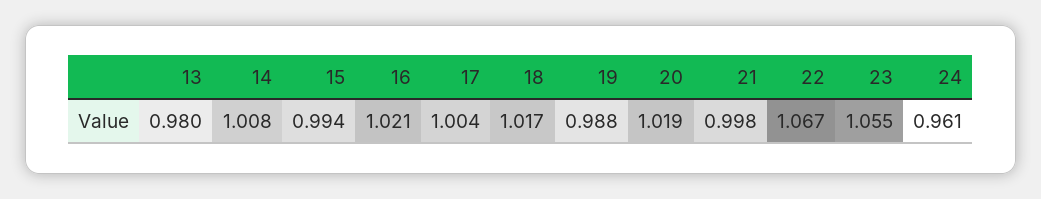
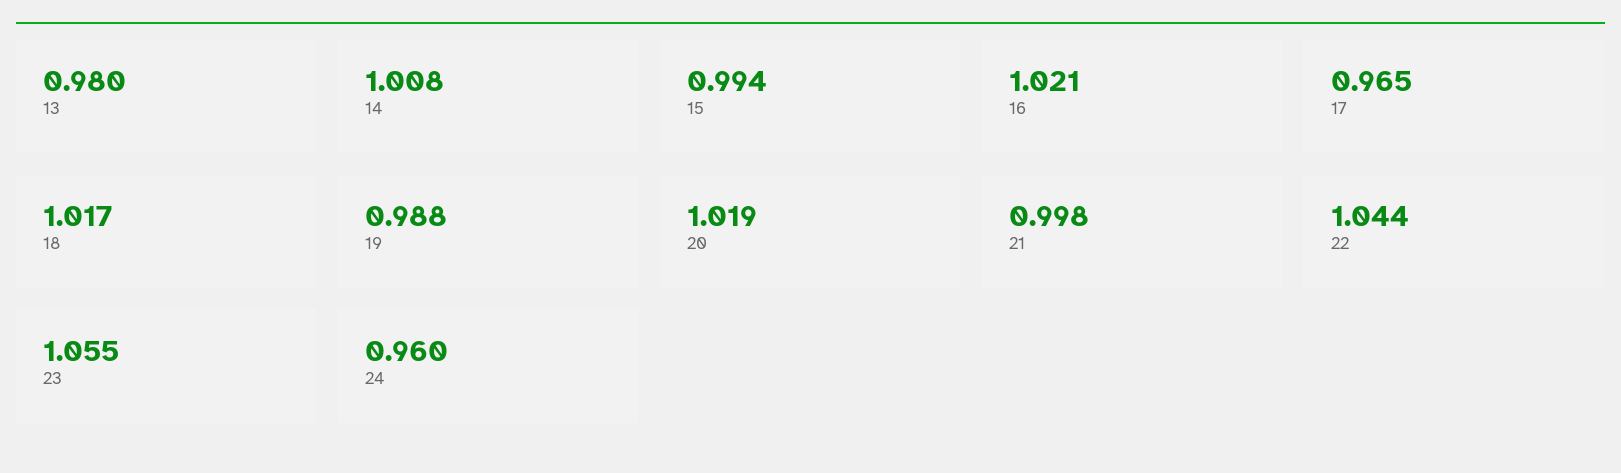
  {
    "13": 0.98,
    "14": 1.008,
    "15": 0.994,
    "16": 1.021,
-   "17": 1.004,
+   "17": 0.965,
    "18": 1.017,
    "19": 0.988,
    "20": 1.019,
    "21": 0.998,
-   "22": 1.067,
+   "22": 1.044,
    "23": 1.055,
-   "24": 0.961
+   "24": 0.96
  }

